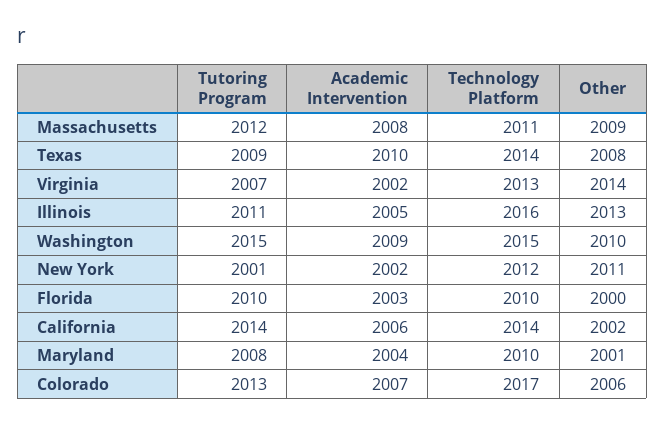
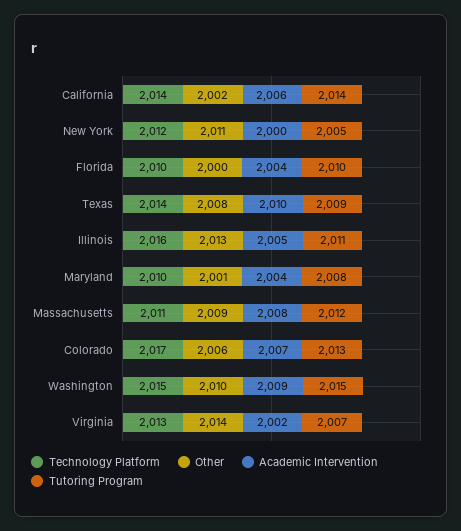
  {
    "Tutoring Program": {
      "Massachusetts": 2012,
      "Texas": 2009,
      "Virginia": 2007,
      "Illinois": 2011,
      "Washington": 2015,
-     "New York": 2001,
+     "New York": 2005,
      "Florida": 2010,
      "California": 2014,
      "Maryland": 2008,
      "Colorado": 2013
    },
    "Academic Intervention": {
      "Massachusetts": 2008,
      "Texas": 2010,
      "Virginia": 2002,
      "Illinois": 2005,
      "Washington": 2009,
-     "New York": 2002,
+     "New York": 2000,
-     "Florida": 2003,
+     "Florida": 2004,
      "California": 2006,
      "Maryland": 2004,
      "Colorado": 2007
    },
    "Technology Platform": {
      "Massachusetts": 2011,
      "Texas": 2014,
      "Virginia": 2013,
      "Illinois": 2016,
      "Washington": 2015,
      "New York": 2012,
      "Florida": 2010,
      "California": 2014,
      "Maryland": 2010,
      "Colorado": 2017
    },
    "Other": {
      "Massachusetts": 2009,
      "Texas": 2008,
      "Virginia": 2014,
      "Illinois": 2013,
      "Washington": 2010,
      "New York": 2011,
      "Florida": 2000,
      "California": 2002,
      "Maryland": 2001,
      "Colorado": 2006
    }
  }

